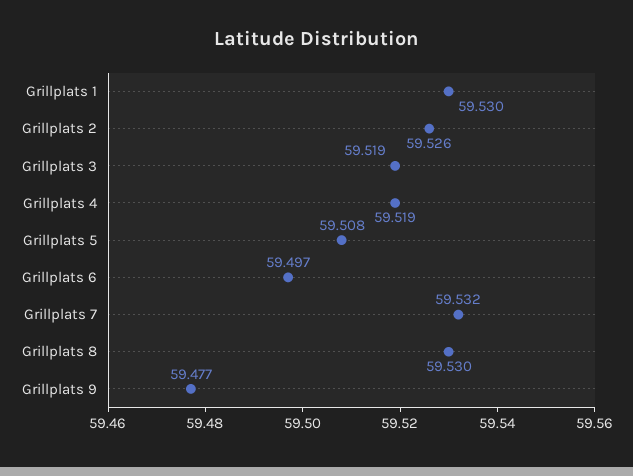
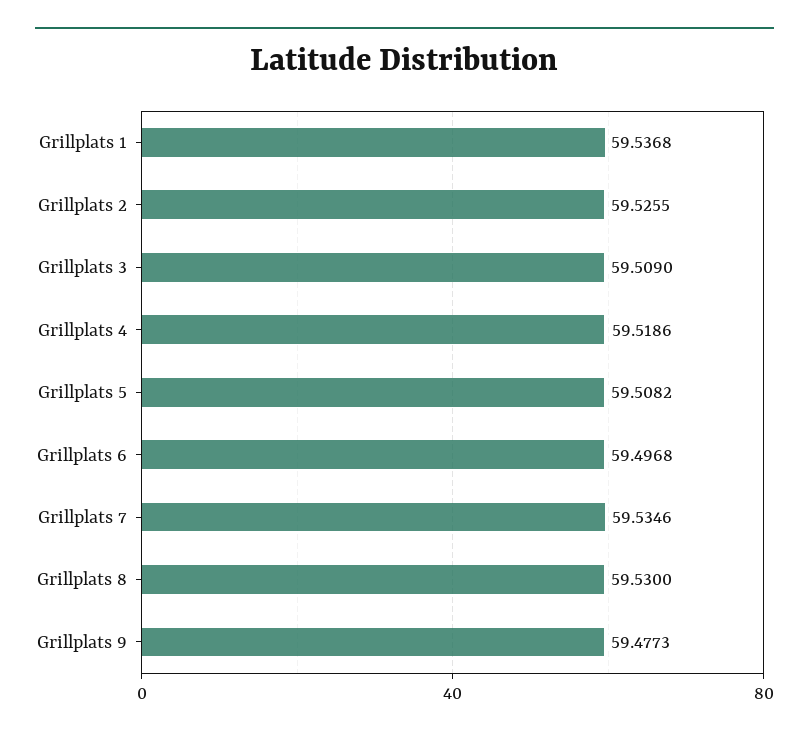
  {
-   "Grillplats 1": 59.53,
+   "Grillplats 1": 59.5368,
    "Grillplats 2": 59.5255,
-   "Grillplats 3": 59.519,
+   "Grillplats 3": 59.509,
    "Grillplats 4": 59.5186,
    "Grillplats 5": 59.5082,
    "Grillplats 6": 59.4968,
-   "Grillplats 7": 59.532,
+   "Grillplats 7": 59.5346,
    "Grillplats 8": 59.53,
    "Grillplats 9": 59.4773
  }

